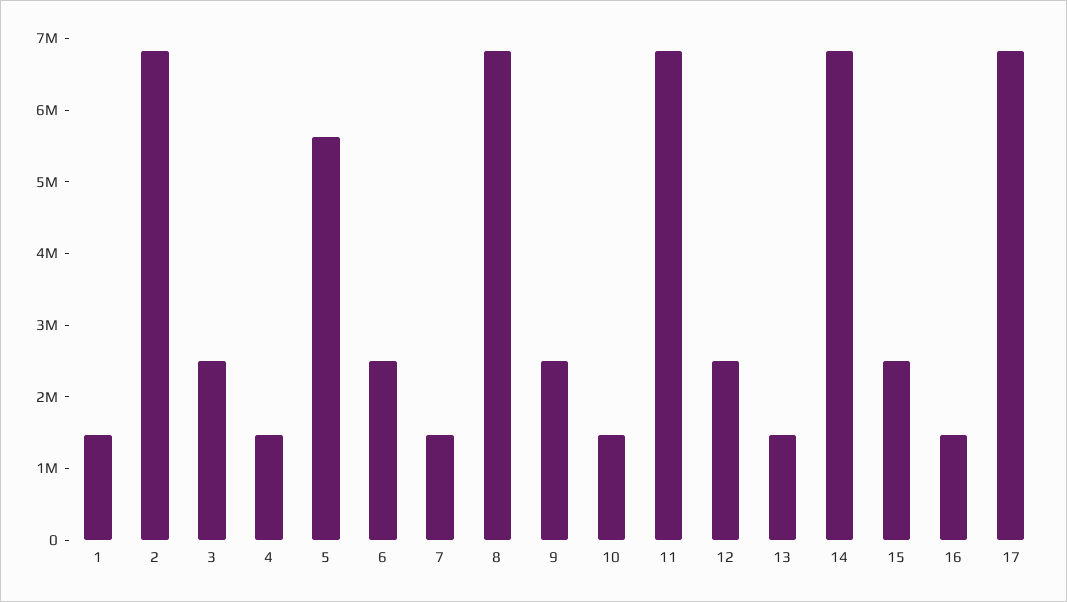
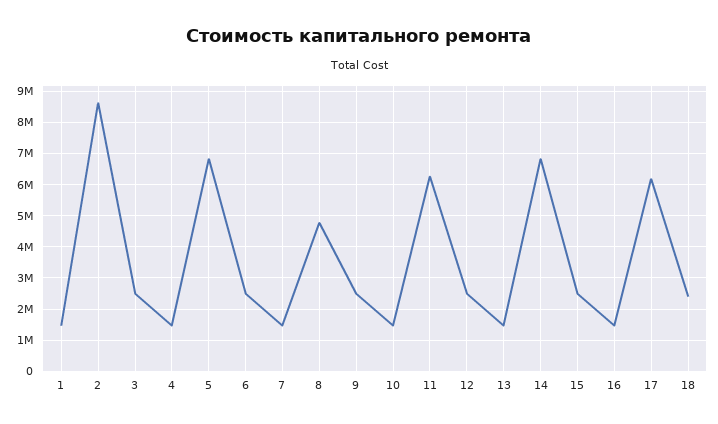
  {
    "1": 1400000,
-   "2": 6800000,
+   "2": 8600000,
    "3": 2400000,
    "4": 1400000,
-   "5": 5600000,
+   "5": 6800000,
    "6": 2400000,
    "7": 1400000,
-   "8": 6800000,
+   "8": 4800000,
    "9": 2400000,
    "10": 1400000,
-   "11": 6800000,
+   "11": 6200000,
    "12": 2400000,
    "13": 1400000,
    "14": 6800000,
    "15": 2400000,
    "16": 1400000,
-   "17": 6800000
+   "17": 6200000,
+   "18": 2400000
  }

